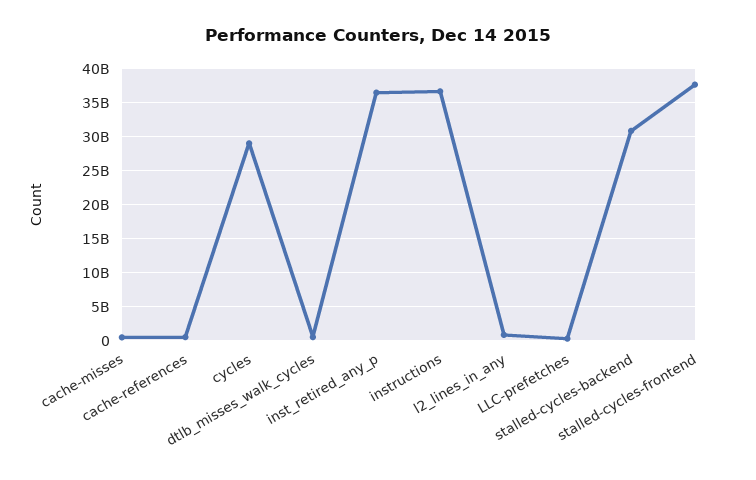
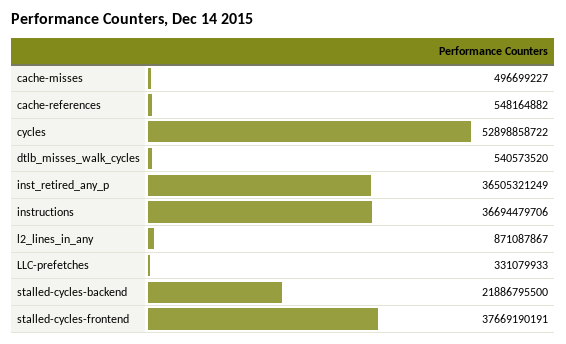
  {
    "cache-misses": 496699227,
    "cache-references": 548164882,
-   "cycles": 29000000000,
+   "cycles": 52898858722,
    "dtlb_misses_walk_cycles": 540573520,
    "inst_retired_any_p": 36505321249,
    "instructions": 36694479706,
    "l2_lines_in_any": 871087867,
    "LLC-prefetches": 331079933,
-   "stalled-cycles-backend": 31000000000,
+   "stalled-cycles-backend": 21886795500,
    "stalled-cycles-frontend": 37669190191
  }

